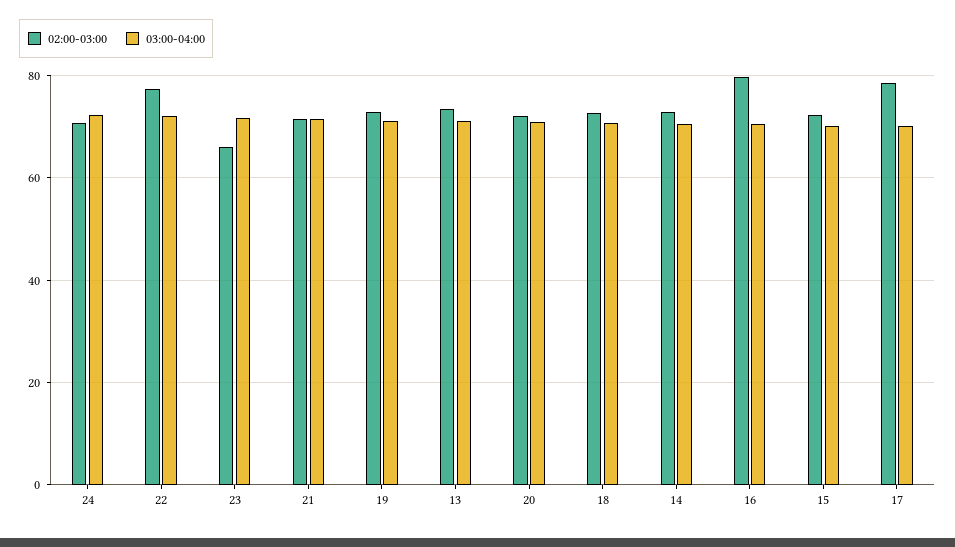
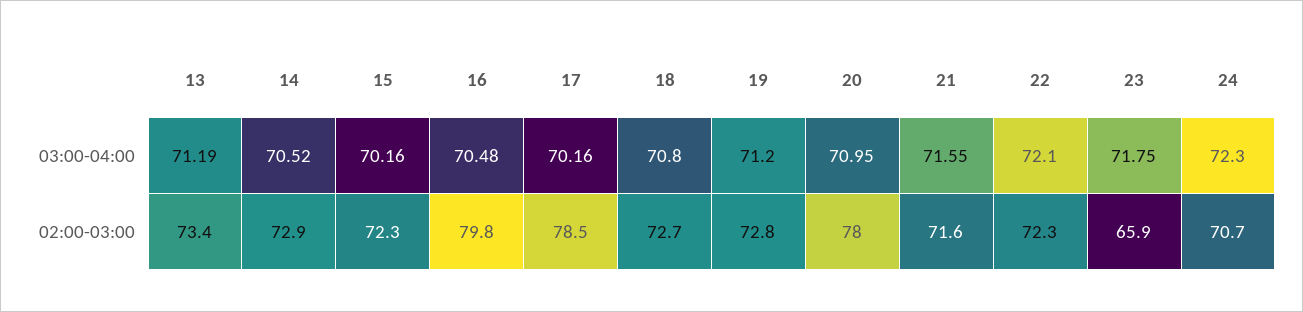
  {
    "02:00-03:00": {
      "24": 70.7,
-     "22": 78,
+     "22": 72.3,
      "23": 65.9,
      "21": 71.6,
      "19": 72.8,
      "13": 73.4,
-     "20": 72,
+     "20": 78,
      "18": 72.7,
      "14": 72.9,
      "16": 79.8,
      "15": 72.3,
      "17": 78.5
    },
    "03:00-04:00": {
      "24": 72.3,
      "22": 72.1,
      "23": 71.75,
      "21": 71.55,
      "19": 71.2,
      "13": 71.19,
      "20": 70.95,
      "18": 70.8,
      "14": 70.52,
      "16": 70.48,
      "15": 70.16,
      "17": 70.16
    }
  }

